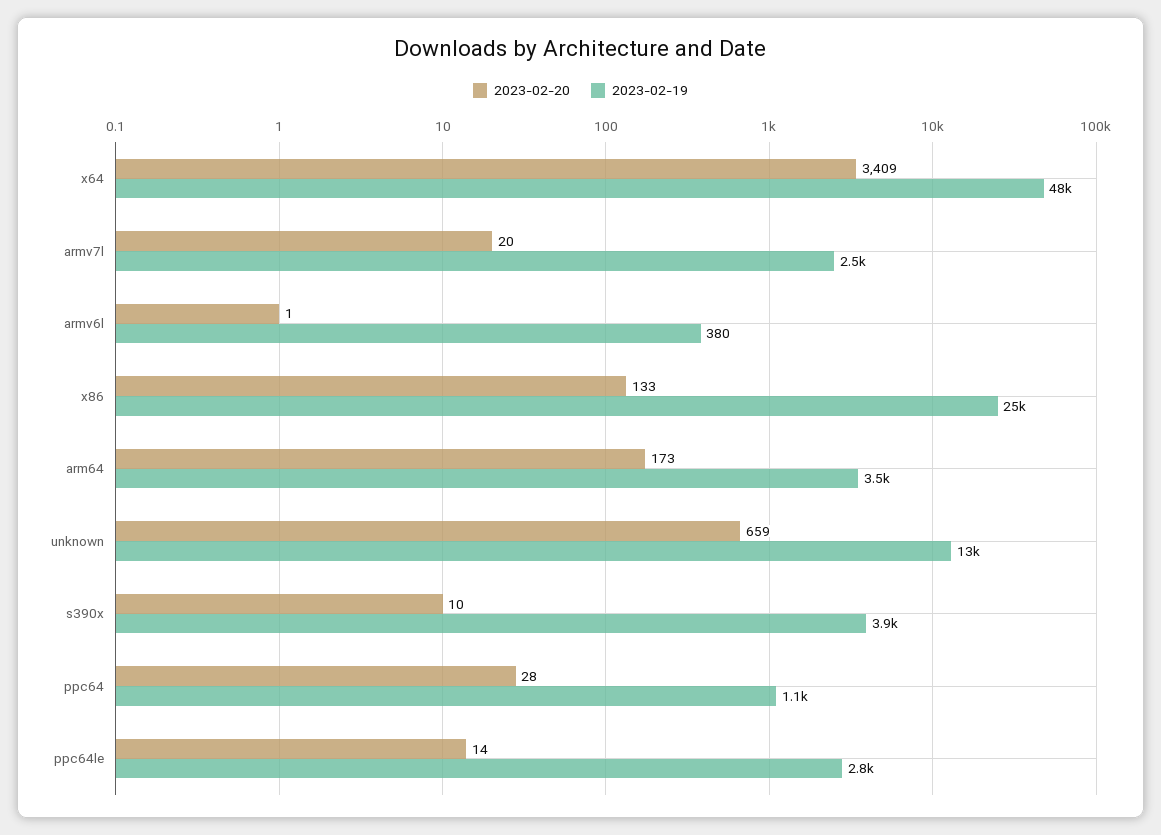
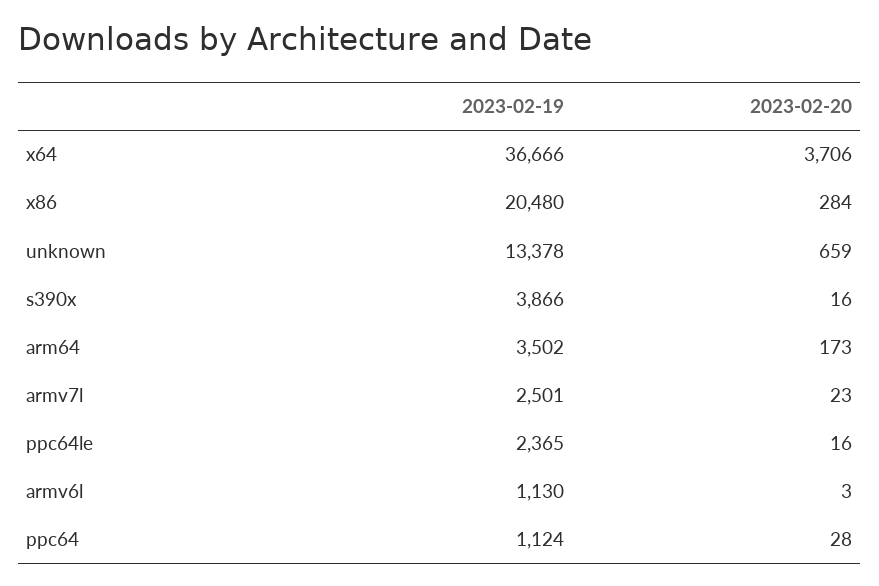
  {
    "2023-02-20": {
-     "x64": 3409,
+     "x64": 3706,
-     "armv7l": 20,
+     "armv7l": 23,
-     "armv6l": 1,
+     "armv6l": 3,
-     "x86": 133,
+     "x86": 284,
      "arm64": 173,
      "unknown": 659,
-     "s390x": 10,
+     "s390x": 16,
      "ppc64": 28,
-     "ppc64le": 14
+     "ppc64le": 16
    },
    "2023-02-19": {
-     "x64": 48000,
+     "x64": 36666,
      "armv7l": 2501,
-     "armv6l": 380,
+     "armv6l": 1130,
-     "x86": 25000,
+     "x86": 20480,
      "arm64": 3502,
      "unknown": 13378,
      "s390x": 3866,
      "ppc64": 1124,
-     "ppc64le": 2800
+     "ppc64le": 2365
    }
  }

